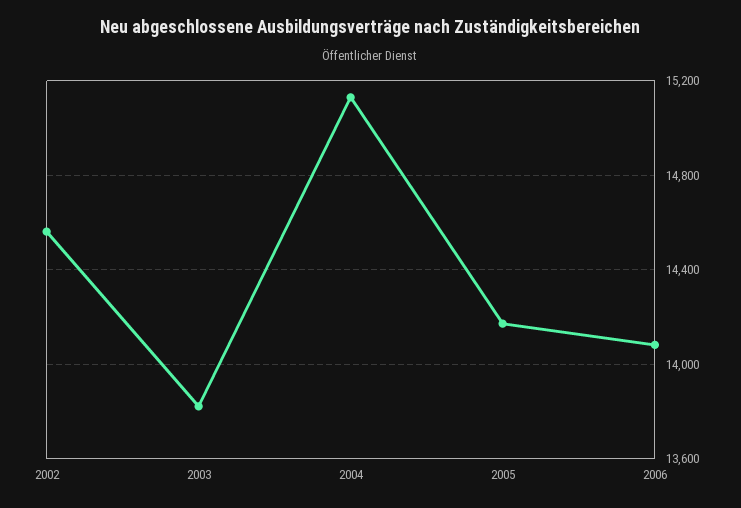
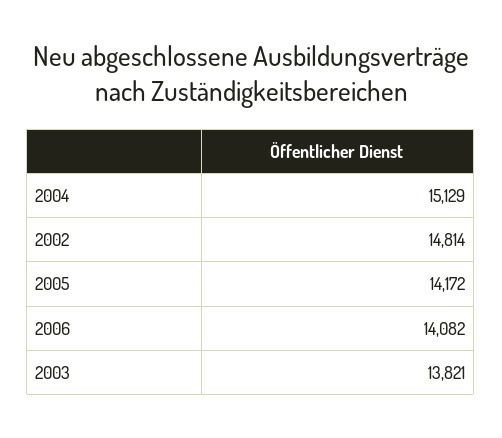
  {
-   "2002": 14550,
+   "2002": 14814,
    "2003": 13821,
    "2004": 15129,
    "2005": 14172,
    "2006": 14082
  }

